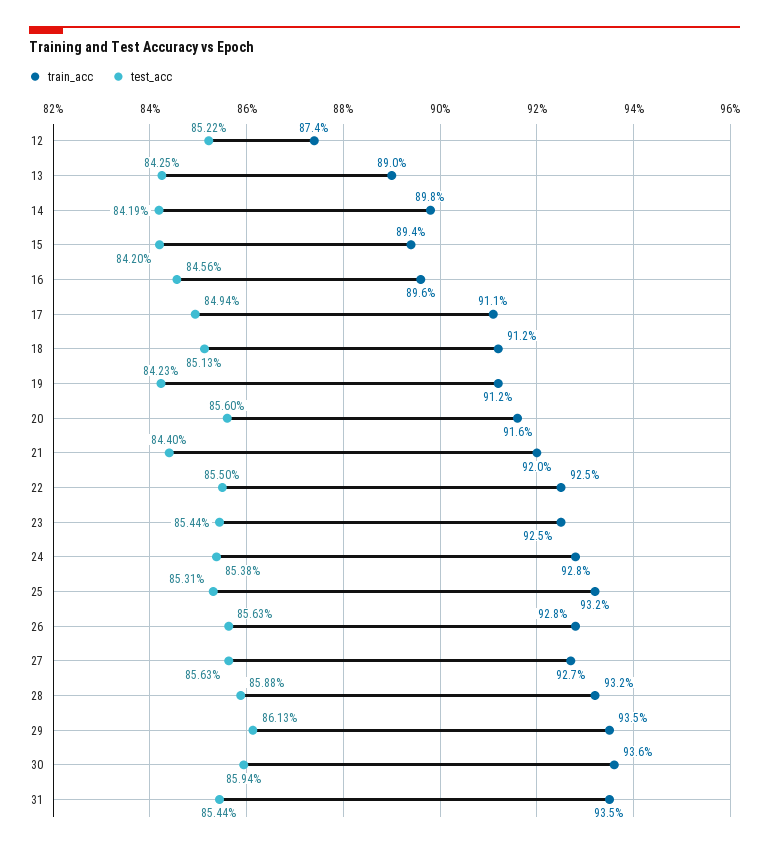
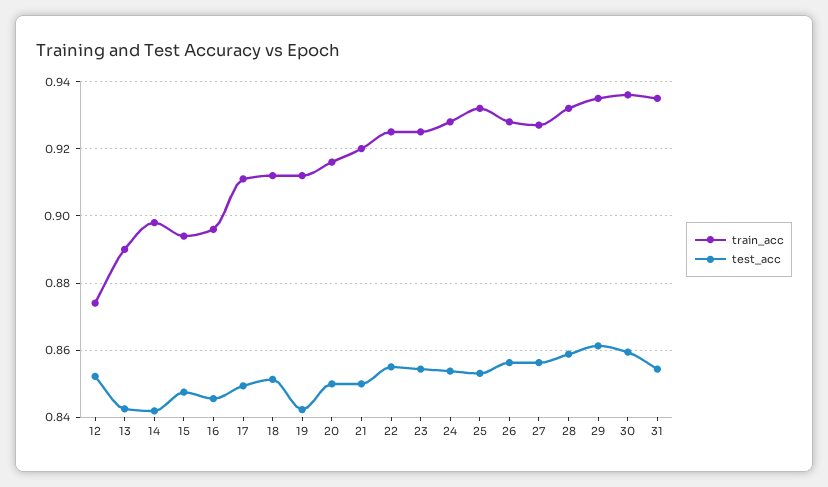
  {
    "train_acc": {
      "12": 0.874,
      "13": 0.89,
      "14": 0.898,
      "15": 0.894,
      "16": 0.896,
      "17": 0.911,
      "18": 0.912,
      "19": 0.912,
      "20": 0.916,
      "21": 0.92,
      "22": 0.925,
      "23": 0.925,
      "24": 0.928,
      "25": 0.932,
      "26": 0.928,
      "27": 0.927,
      "28": 0.932,
      "29": 0.935,
      "30": 0.936,
      "31": 0.935
    },
    "test_acc": {
      "12": 0.8522,
      "13": 0.8425,
      "14": 0.8419,
-     "15": 0.842,
+     "15": 0.848,
      "16": 0.8456,
      "17": 0.8494,
      "18": 0.8513,
      "19": 0.8423,
-     "20": 0.856,
+     "20": 0.85,
-     "21": 0.844,
+     "21": 0.85,
      "22": 0.855,
      "23": 0.8544,
      "24": 0.8538,
      "25": 0.8531,
      "26": 0.8563,
      "27": 0.8563,
      "28": 0.8588,
      "29": 0.8613,
      "30": 0.8594,
      "31": 0.8544
    }
  }

